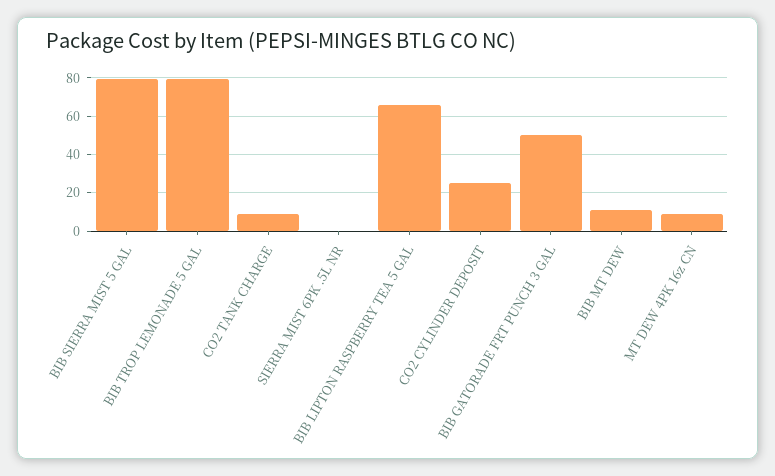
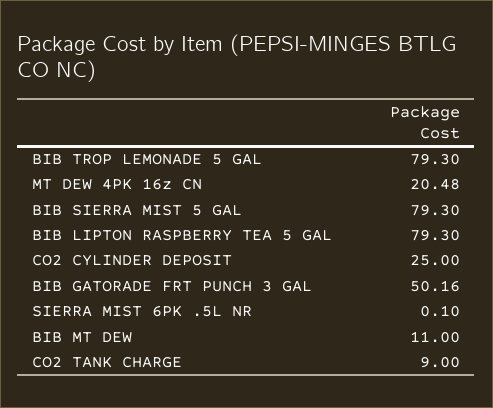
  {
    "BIB SIERRA MIST 5 GAL": 79.3,
    "BIB TROP LEMONADE 5 GAL": 79.3,
    "CO2 TANK CHARGE": 9,
    "SIERRA MIST 6PK .5L NR": 0.1,
-   "BIB LIPTON RASPBERRY TEA 5 GAL": 65,
+   "BIB LIPTON RASPBERRY TEA 5 GAL": 79.3,
    "CO2 CYLINDER DEPOSIT": 25,
    "BIB GATORADE FRT PUNCH 3 GAL": 50.16,
    "BIB MT DEW": 11,
-   "MT DEW 4PK 16z CN": 10
+   "MT DEW 4PK 16z CN": 20.48
  }

